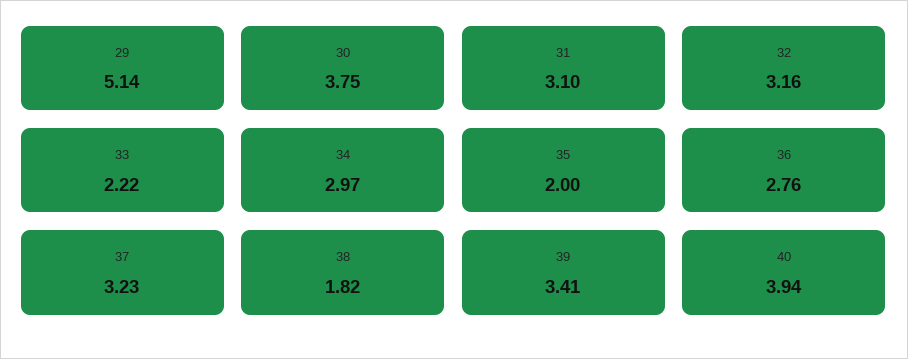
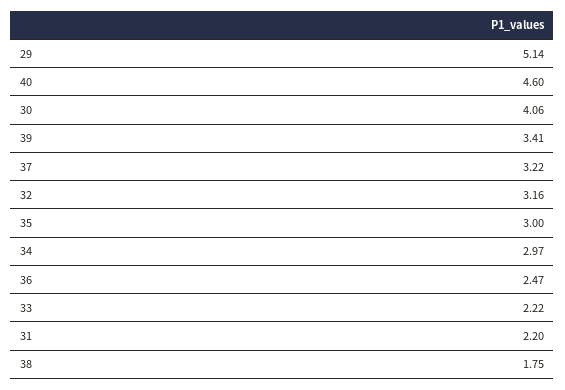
  {
    "29": 5.14,
-   "30": 3.75,
+   "30": 4.06,
-   "31": 3.1,
+   "31": 2.2,
    "32": 3.16,
    "33": 2.22,
    "34": 2.97,
-   "35": 2,
+   "35": 3,
-   "36": 2.76,
+   "36": 2.47,
-   "37": 3.23,
+   "37": 3.22,
-   "38": 1.82,
+   "38": 1.75,
    "39": 3.41,
-   "40": 3.94
+   "40": 4.6
  }

